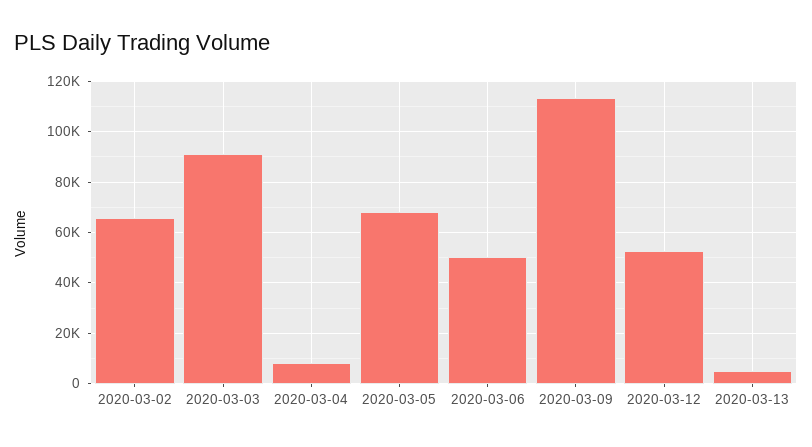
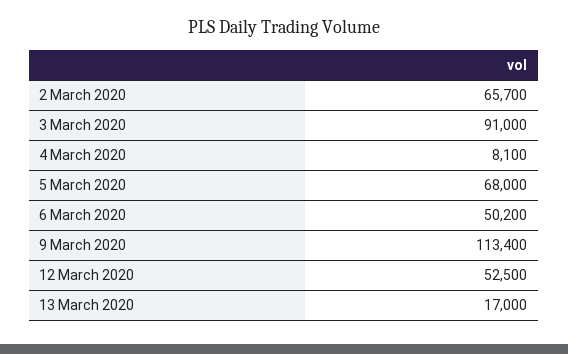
  {
    "2020-03-02": 65700,
    "2020-03-03": 91000,
    "2020-03-04": 8100,
    "2020-03-05": 68000,
    "2020-03-06": 50200,
    "2020-03-09": 113400,
    "2020-03-12": 52500,
-   "2020-03-13": 5000
+   "2020-03-13": 17000
  }

